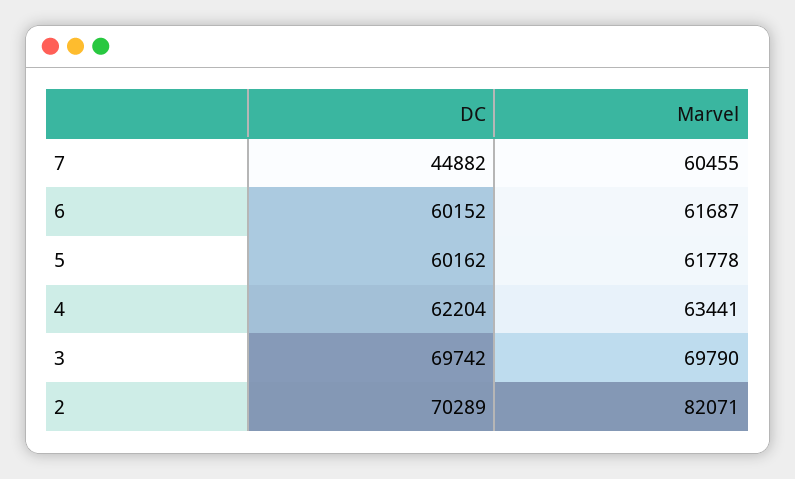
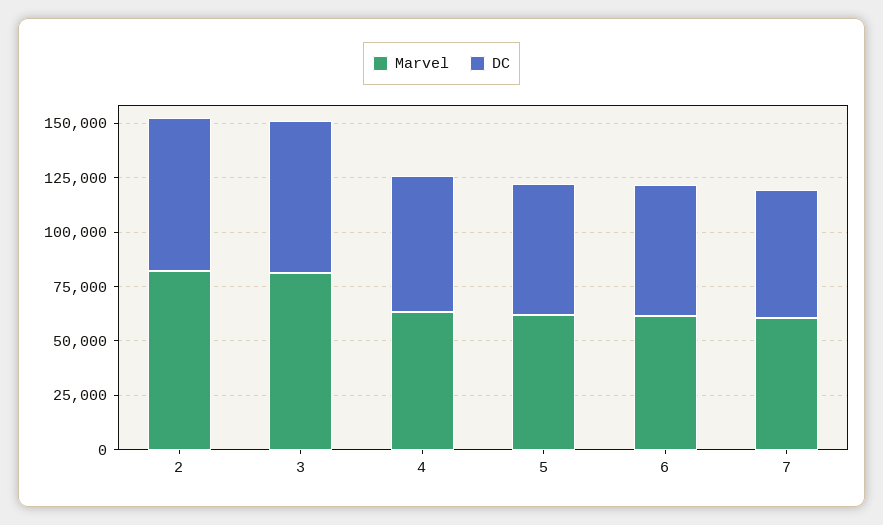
  {
    "DC": {
-     "7": 44882,
+     "7": 60000,
      "6": 60152,
      "5": 60162,
      "4": 62204,
      "3": 69742,
      "2": 70289
    },
    "Marvel": {
      "7": 60455,
      "6": 61687,
      "5": 61778,
      "4": 63441,
-     "3": 69790,
+     "3": 80000,
      "2": 82071
    }
  }

